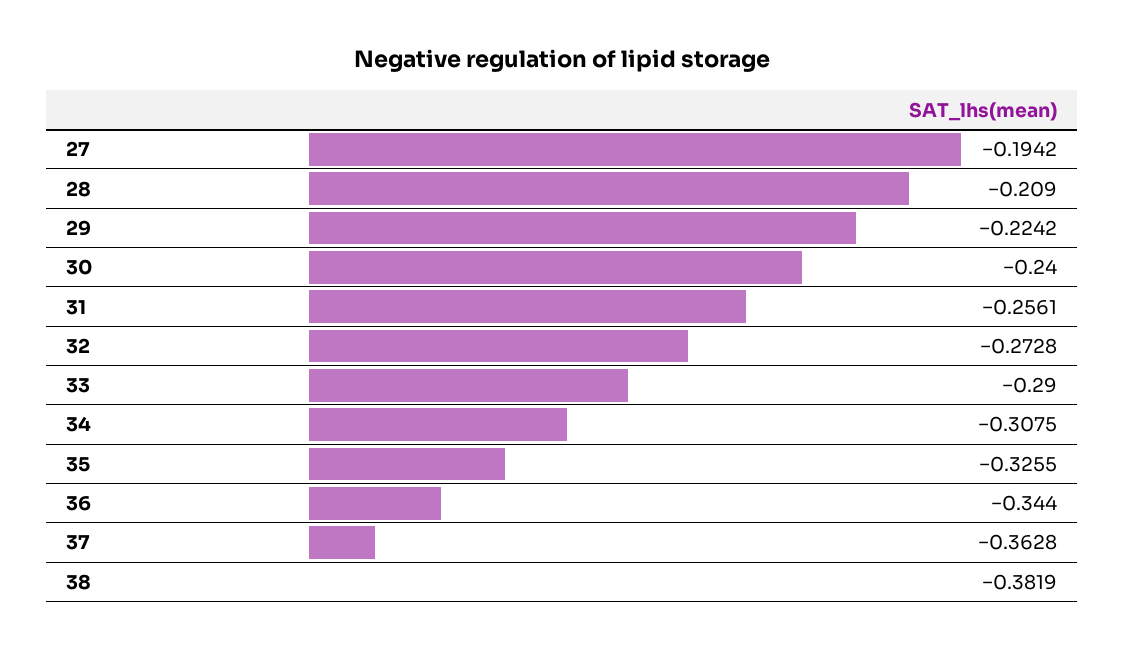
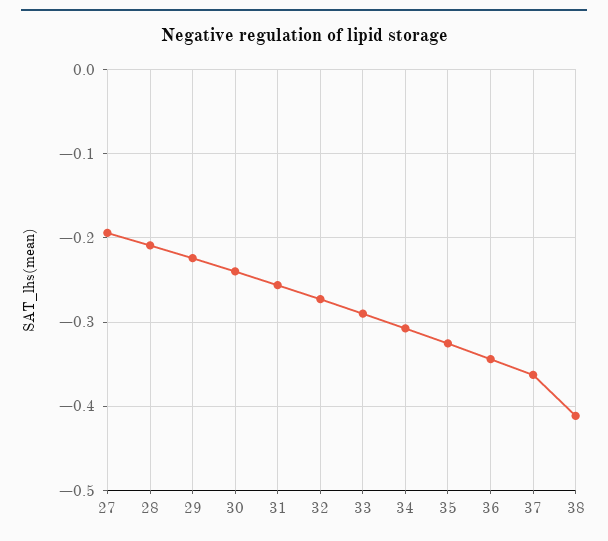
  {
    "27": -0.1942,
    "28": -0.209,
    "29": -0.2242,
    "30": -0.24,
    "31": -0.2561,
    "32": -0.2728,
    "33": -0.29,
    "34": -0.3075,
    "35": -0.3255,
    "36": -0.344,
    "37": -0.3628,
-   "38": -0.3819
+   "38": -0.41
  }

